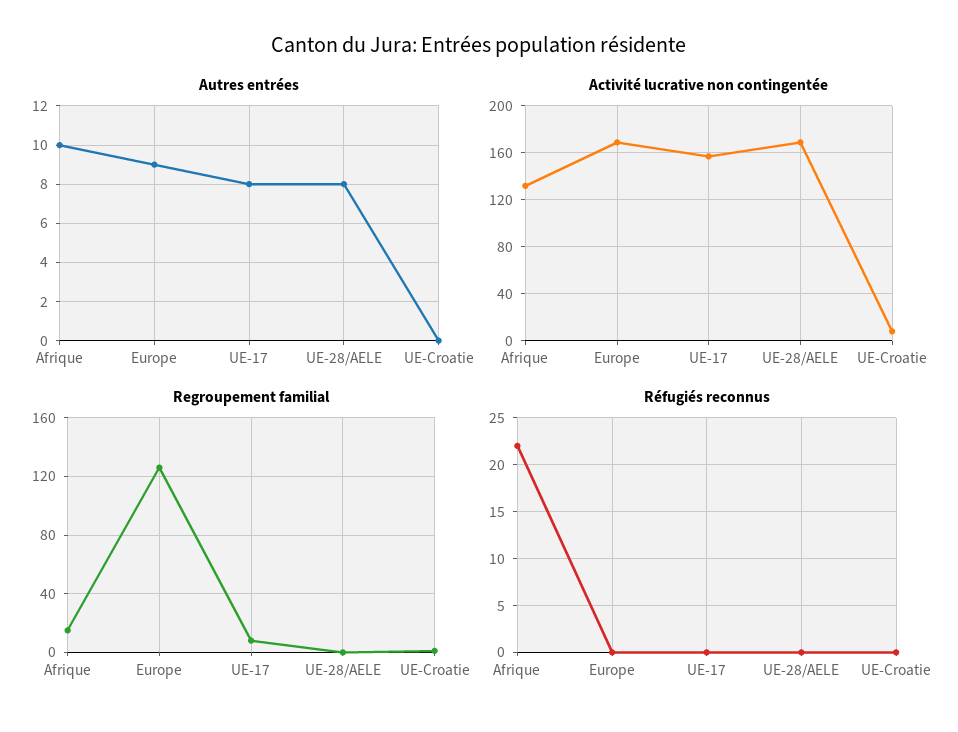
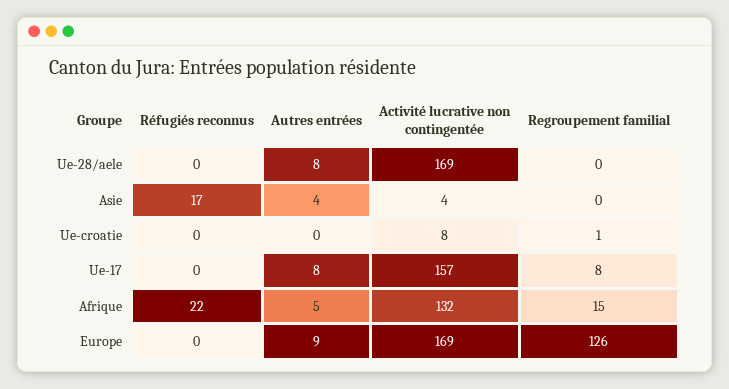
  {
    "Autres entrées": {
-     "Afrique": 10,
+     "Afrique": 5,
      "Europe": 9,
      "UE-17": 8,
      "UE-28/AELE": 8,
-     "UE-Croatie": 0
+     "UE-Croatie": 0,
+     "Asie": 4
    },
    "Activité lucrative non contingentée": {
      "Afrique": 132,
      "Europe": 169,
      "UE-17": 157,
      "UE-28/AELE": 169,
-     "UE-Croatie": 8
+     "UE-Croatie": 8,
+     "Asie": 4
    },
    "Regroupement familial": {
      "Afrique": 15,
      "Europe": 126,
      "UE-17": 8,
      "UE-28/AELE": 0,
-     "UE-Croatie": 1
+     "UE-Croatie": 1,
+     "Asie": 0
    },
    "Réfugiés reconnus": {
      "Afrique": 22,
      "Europe": 0,
      "UE-17": 0,
      "UE-28/AELE": 0,
-     "UE-Croatie": 0
+     "UE-Croatie": 0,
+     "Asie": 17
    }
  }

